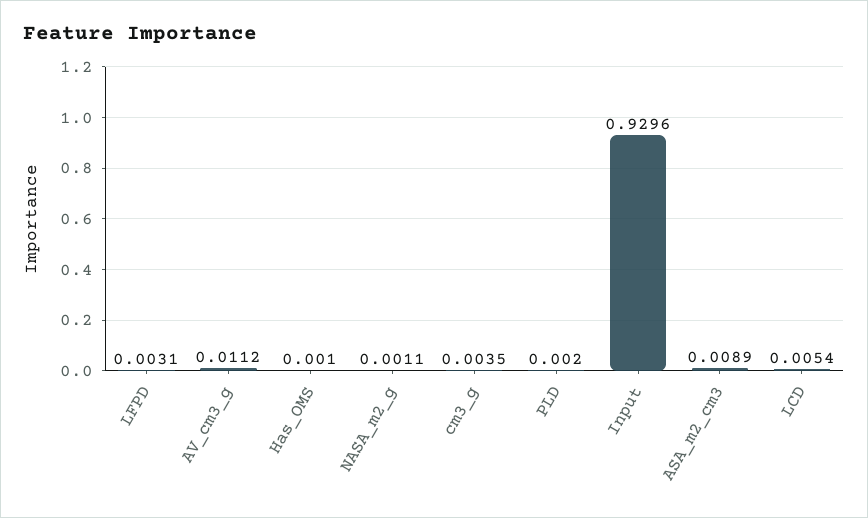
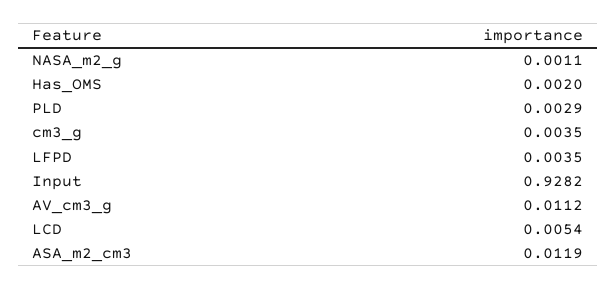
  {
-   "LFPD": 0.0031,
+   "LFPD": 0.0035,
    "AV_cm3_g": 0.0112,
-   "Has_OMS": 0.001,
+   "Has_OMS": 0.002,
    "NASA_m2_g": 0.0011,
    "cm3_g": 0.0035,
-   "PLD": 0.002,
+   "PLD": 0.0029,
-   "Input": 0.9296,
+   "Input": 0.9282,
-   "ASA_m2_cm3": 0.0089,
+   "ASA_m2_cm3": 0.0119,
    "LCD": 0.0054
  }

